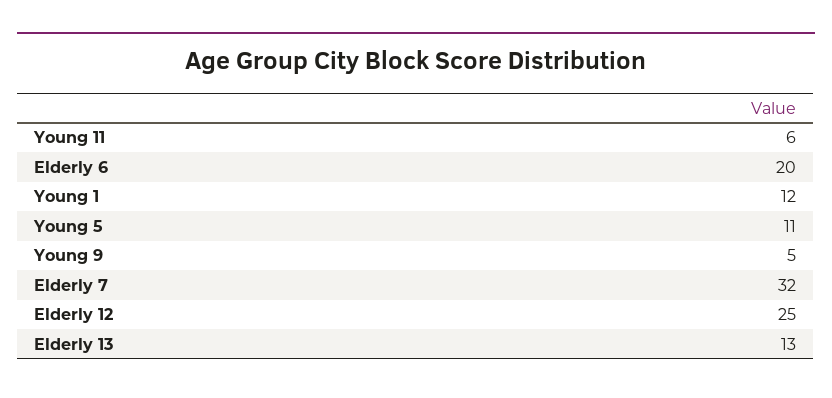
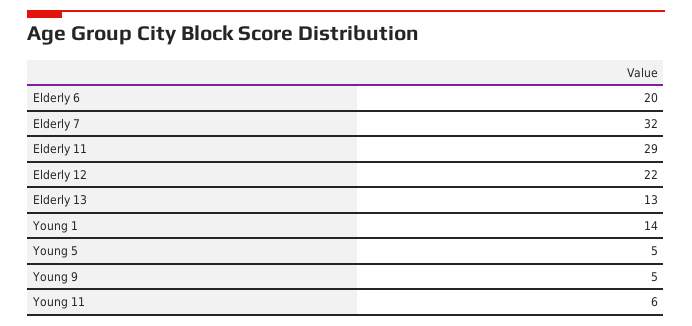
  {
    "Young 11": 6,
    "Elderly 6": 20,
-   "Young 1": 12,
+   "Young 1": 14,
-   "Young 5": 11,
+   "Young 5": 5,
    "Young 9": 5,
    "Elderly 7": 32,
-   "Elderly 12": 25,
+   "Elderly 12": 22,
-   "Elderly 13": 13
+   "Elderly 13": 13,
+   "Elderly 11": 29
  }

